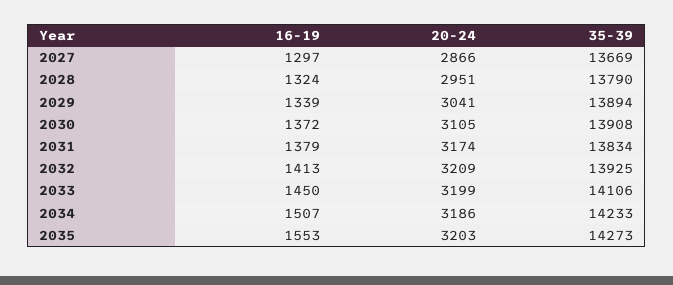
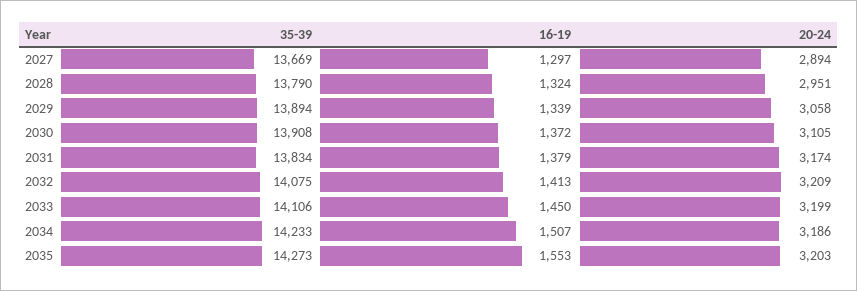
  {
    "16-19": {
      "2027": 1297,
      "2028": 1324,
      "2029": 1339,
      "2030": 1372,
      "2031": 1379,
      "2032": 1413,
      "2033": 1450,
      "2034": 1507,
      "2035": 1553
    },
    "20-24": {
-     "2027": 2866,
+     "2027": 2894,
      "2028": 2951,
-     "2029": 3041,
+     "2029": 3058,
      "2030": 3105,
      "2031": 3174,
      "2032": 3209,
      "2033": 3199,
      "2034": 3186,
      "2035": 3203
    },
    "35-39": {
      "2027": 13669,
      "2028": 13790,
      "2029": 13894,
      "2030": 13908,
      "2031": 13834,
-     "2032": 13925,
+     "2032": 14075,
      "2033": 14106,
      "2034": 14233,
      "2035": 14273
    }
  }

